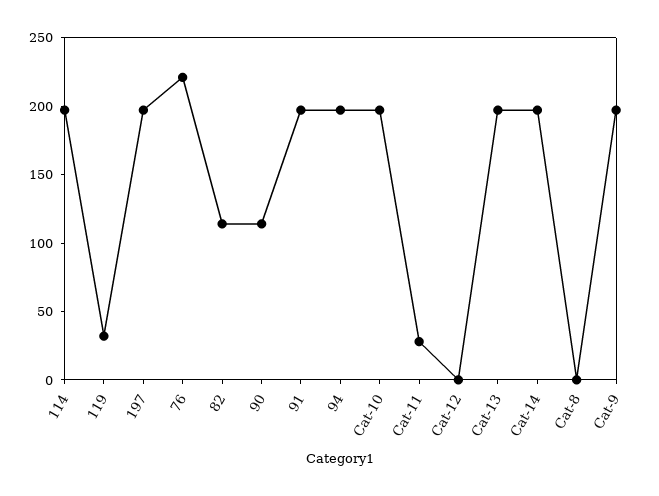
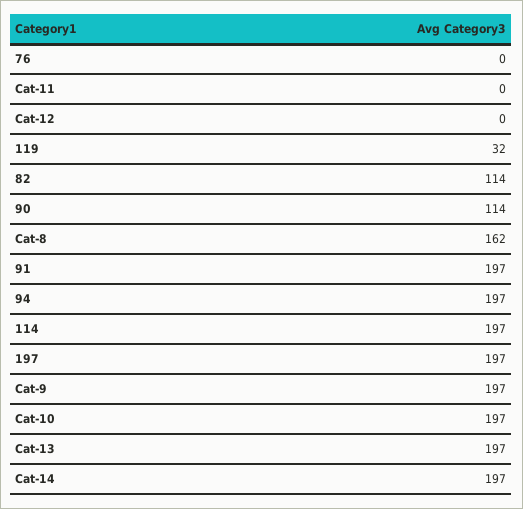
  {
    "114": 197,
    "119": 32,
    "197": 197,
-   "76": 220,
+   "76": 0,
    "82": 114,
    "90": 114,
    "91": 197,
    "94": 197,
    "Cat-10": 197,
-   "Cat-11": 30,
+   "Cat-11": 0,
    "Cat-12": 0,
    "Cat-13": 197,
    "Cat-14": 197,
-   "Cat-8": 0,
+   "Cat-8": 162,
    "Cat-9": 197
  }

